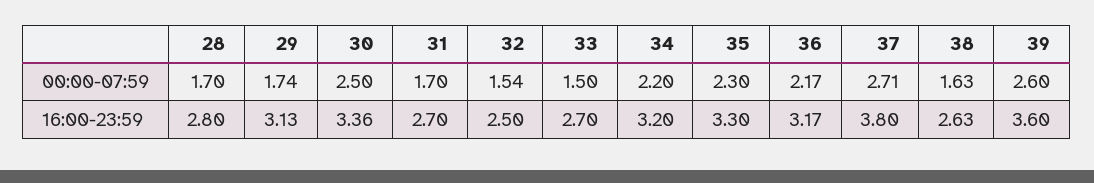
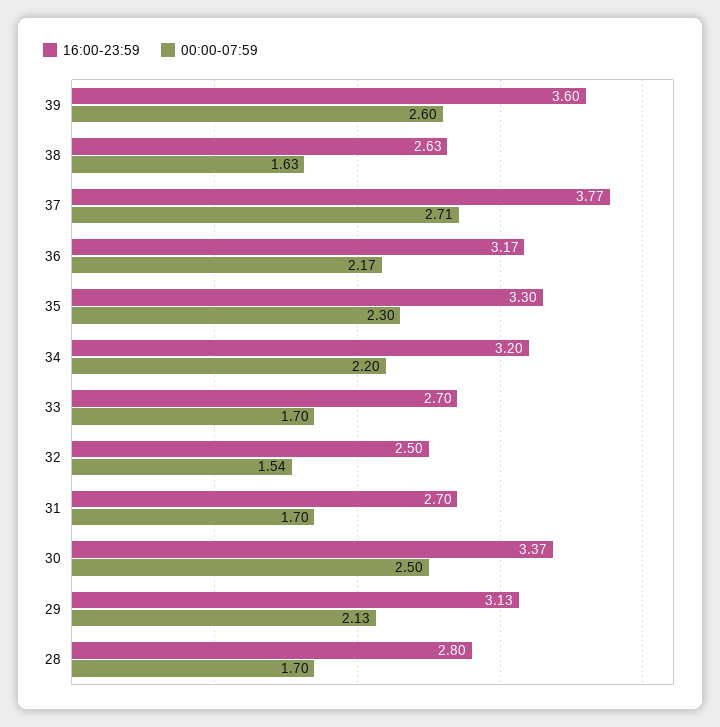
  {
    "00:00-07:59": {
      "28": 1.7,
-     "29": 1.74,
+     "29": 2.13,
      "30": 2.5,
      "31": 1.7,
      "32": 1.54,
-     "33": 1.5,
+     "33": 1.7,
      "34": 2.2,
      "35": 2.3,
      "36": 2.17,
      "37": 2.71,
      "38": 1.63,
      "39": 2.6
    },
    "16:00-23:59": {
      "28": 2.8,
      "29": 3.13,
-     "30": 3.36,
+     "30": 3.37,
      "31": 2.7,
      "32": 2.5,
      "33": 2.7,
      "34": 3.2,
      "35": 3.3,
      "36": 3.17,
-     "37": 3.8,
+     "37": 3.77,
      "38": 2.63,
      "39": 3.6
    }
  }

